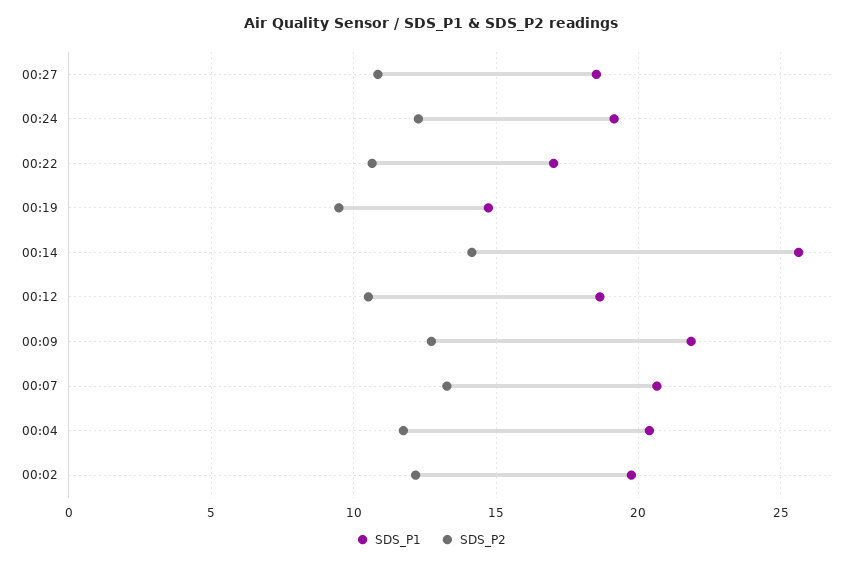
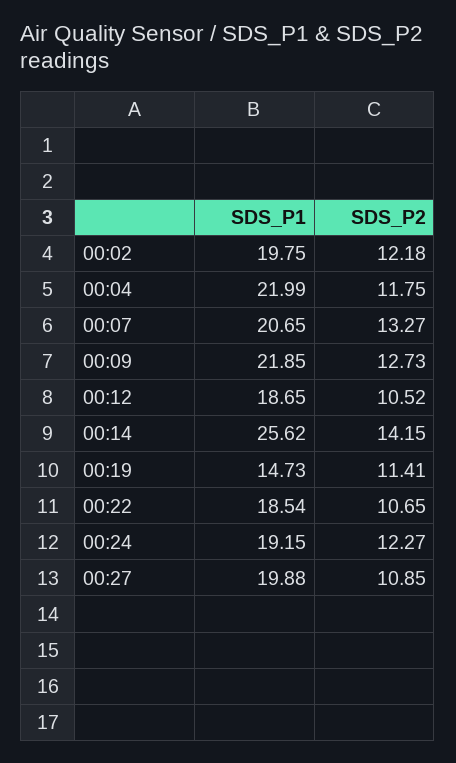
  {
    "SDS_P1": {
-     "00:27": 18.5,
+     "00:27": 19.88,
      "00:24": 19.15,
-     "00:22": 17,
+     "00:22": 18.54,
      "00:19": 14.73,
      "00:14": 25.62,
      "00:12": 18.65,
      "00:09": 21.85,
      "00:07": 20.65,
-     "00:04": 20.5,
+     "00:04": 21.99,
      "00:02": 19.75
    },
    "SDS_P2": {
      "00:27": 10.85,
      "00:24": 12.27,
      "00:22": 10.65,
-     "00:19": 9.5,
+     "00:19": 11.41,
      "00:14": 14.15,
      "00:12": 10.52,
      "00:09": 12.73,
      "00:07": 13.27,
      "00:04": 11.75,
      "00:02": 12.18
    }
  }

